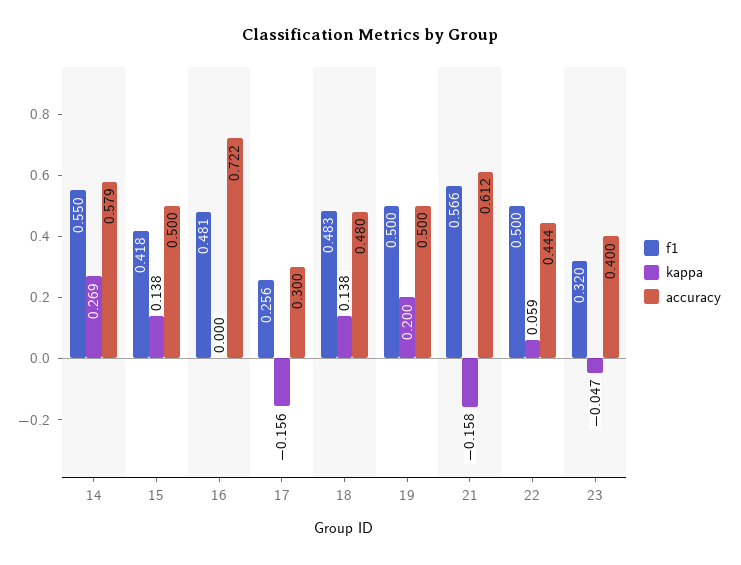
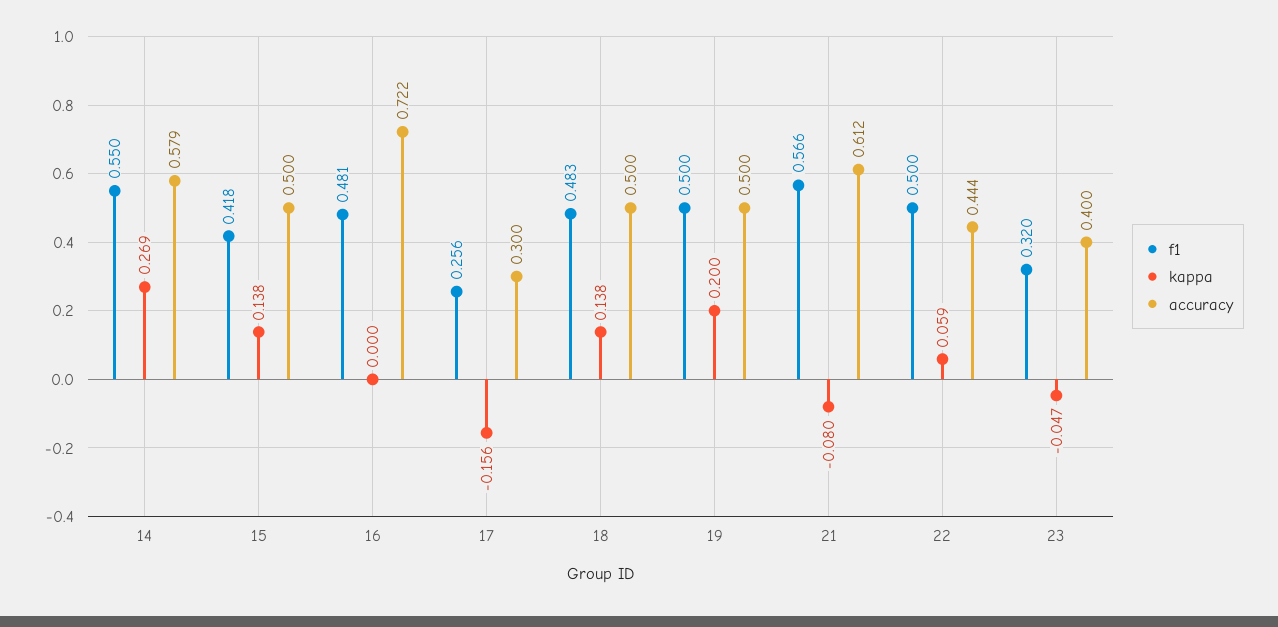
  {
    "f1": {
      "14": 0.55,
      "15": 0.418,
      "16": 0.481,
      "17": 0.256,
      "18": 0.483,
      "19": 0.5,
      "21": 0.566,
      "22": 0.5,
      "23": 0.32
    },
    "kappa": {
      "14": 0.269,
      "15": 0.138,
      "16": 0,
      "17": -0.156,
      "18": 0.138,
      "19": 0.2,
-     "21": -0.158,
+     "21": -0.08,
      "22": 0.059,
      "23": -0.047
    },
    "accuracy": {
      "14": 0.579,
      "15": 0.5,
      "16": 0.722,
      "17": 0.3,
-     "18": 0.48,
+     "18": 0.5,
      "19": 0.5,
      "21": 0.612,
      "22": 0.444,
      "23": 0.4
    }
  }

